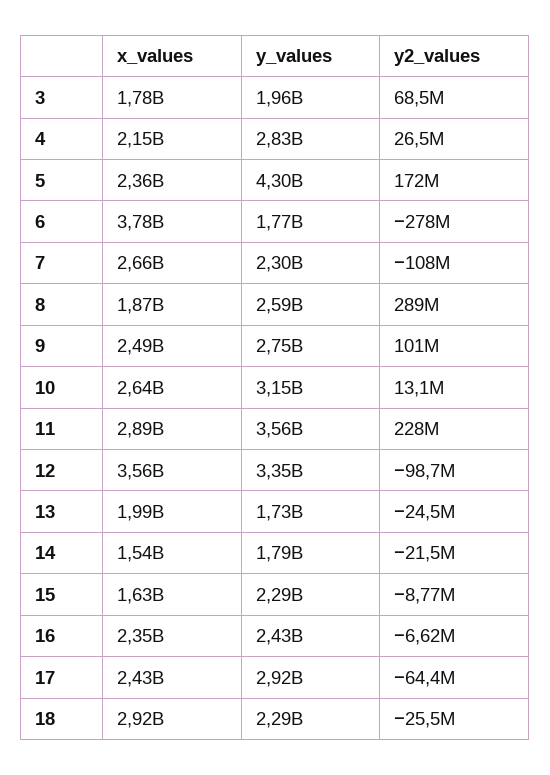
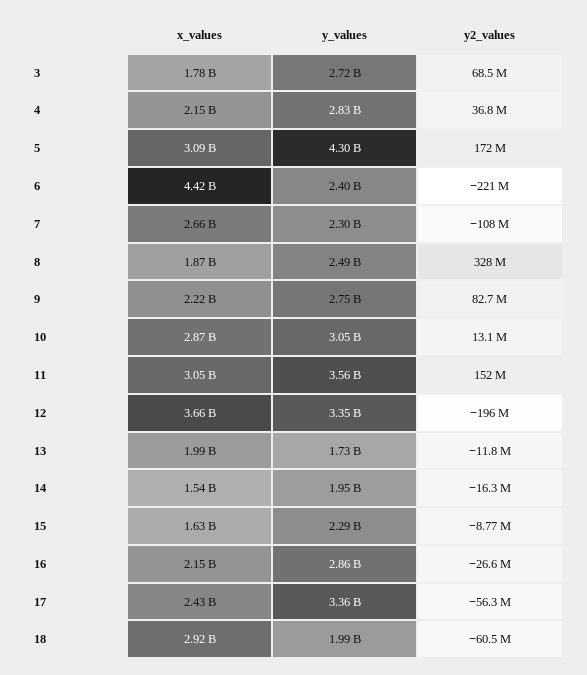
  {
    "x_values": {
      "3": 1780000000,
      "4": 2150000000,
-     "5": 2360000000,
+     "5": 3090000000,
-     "6": 3780000000,
+     "6": 4420000000,
      "7": 2660000000,
      "8": 1870000000,
-     "9": 2490000000,
+     "9": 2220000000,
-     "10": 2640000000,
+     "10": 2870000000,
-     "11": 2890000000,
+     "11": 3050000000,
-     "12": 3560000000,
+     "12": 3660000000,
      "13": 1990000000,
      "14": 1540000000,
      "15": 1630000000,
-     "16": 2350000000,
+     "16": 2150000000,
      "17": 2430000000,
      "18": 2920000000
    },
    "y_values": {
-     "3": 1960000000,
+     "3": 2720000000,
      "4": 2830000000,
      "5": 4300000000,
-     "6": 1770000000,
+     "6": 2400000000,
      "7": 2300000000,
-     "8": 2590000000,
+     "8": 2490000000,
      "9": 2750000000,
-     "10": 3150000000,
+     "10": 3050000000,
      "11": 3560000000,
      "12": 3350000000,
      "13": 1730000000,
-     "14": 1790000000,
+     "14": 1950000000,
      "15": 2290000000,
-     "16": 2430000000,
+     "16": 2860000000,
-     "17": 2920000000,
+     "17": 3360000000,
-     "18": 2290000000
+     "18": 1990000000
    },
    "y2_values": {
      "3": 68500000,
-     "4": 26500000,
+     "4": 36800000,
      "5": 172000000,
-     "6": -278000000,
+     "6": -221000000,
      "7": -108000000,
-     "8": 289000000,
+     "8": 328000000,
-     "9": 101000000,
+     "9": 82700000,
      "10": 13100000,
-     "11": 228000000,
+     "11": 152000000,
-     "12": -98700000,
+     "12": -196000000,
-     "13": -24500000,
+     "13": -11800000,
-     "14": -21500000,
+     "14": -16300000,
      "15": -8770000,
-     "16": -6620000,
+     "16": -26600000,
-     "17": -64400000,
+     "17": -56300000,
-     "18": -25500000
+     "18": -60500000
    }
  }

